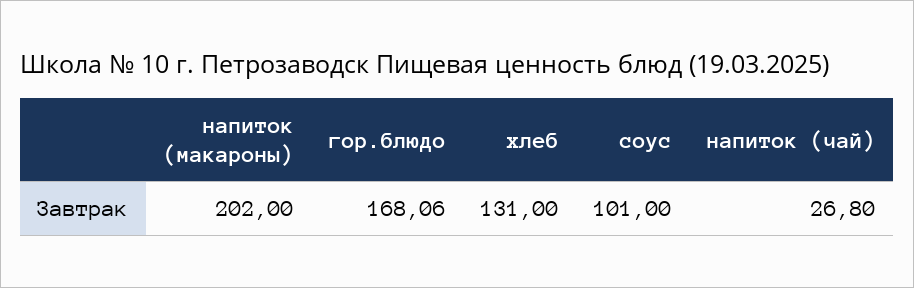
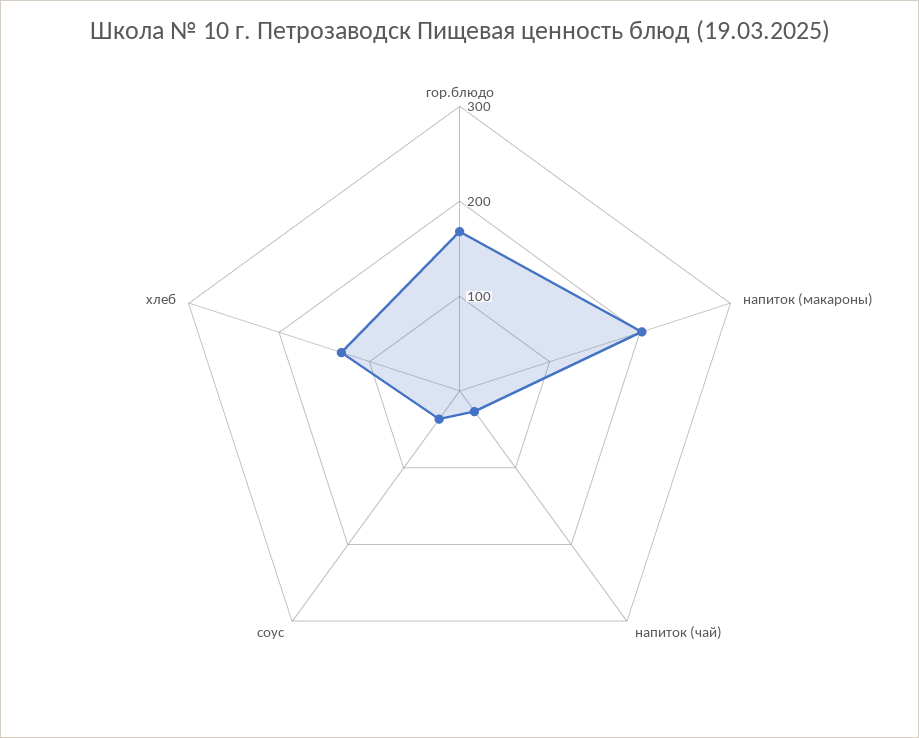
  {
    "напиток (макароны)": 202,
    "гор.блюдо": 168.06,
    "хлеб": 131,
-   "соус": 101,
+   "соус": 40,
    "напиток (чай)": 26.8
  }

